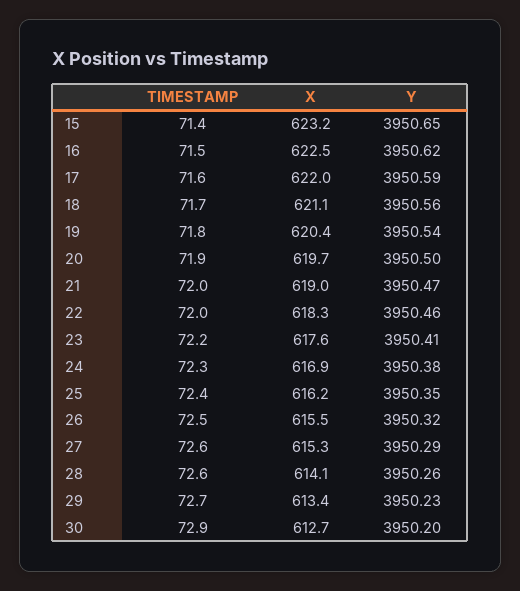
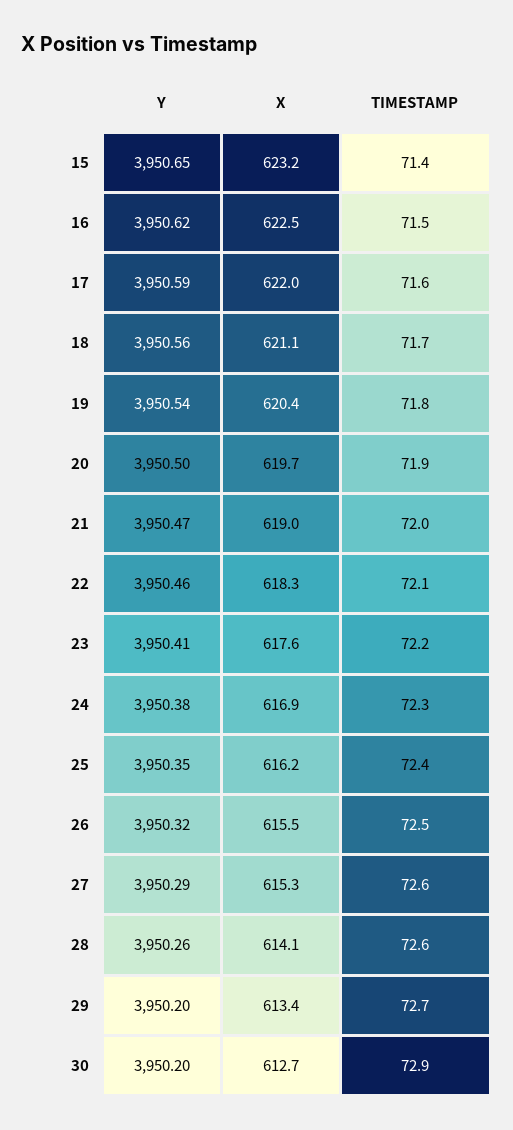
  {
    "TIMESTAMP": {
      "15": 71.4,
      "16": 71.5,
      "17": 71.6,
      "18": 71.7,
      "19": 71.8,
      "20": 71.9,
      "21": 72,
-     "22": 72,
+     "22": 72.1,
      "23": 72.2,
      "24": 72.3,
      "25": 72.4,
      "26": 72.5,
      "27": 72.6,
      "28": 72.6,
      "29": 72.7,
      "30": 72.9
    },
    "X": {
      "15": 623.2,
      "16": 622.5,
      "17": 622,
      "18": 621.1,
      "19": 620.4,
      "20": 619.7,
      "21": 619,
      "22": 618.3,
      "23": 617.6,
      "24": 616.9,
      "25": 616.2,
      "26": 615.5,
      "27": 615.3,
      "28": 614.1,
      "29": 613.4,
      "30": 612.7
    },
    "Y": {
      "15": 3950.65,
      "16": 3950.62,
      "17": 3950.59,
      "18": 3950.56,
      "19": 3950.54,
      "20": 3950.5,
      "21": 3950.47,
      "22": 3950.46,
      "23": 3950.41,
      "24": 3950.38,
      "25": 3950.35,
      "26": 3950.32,
      "27": 3950.29,
      "28": 3950.26,
-     "29": 3950.23,
+     "29": 3950.2,
      "30": 3950.2
    }
  }

